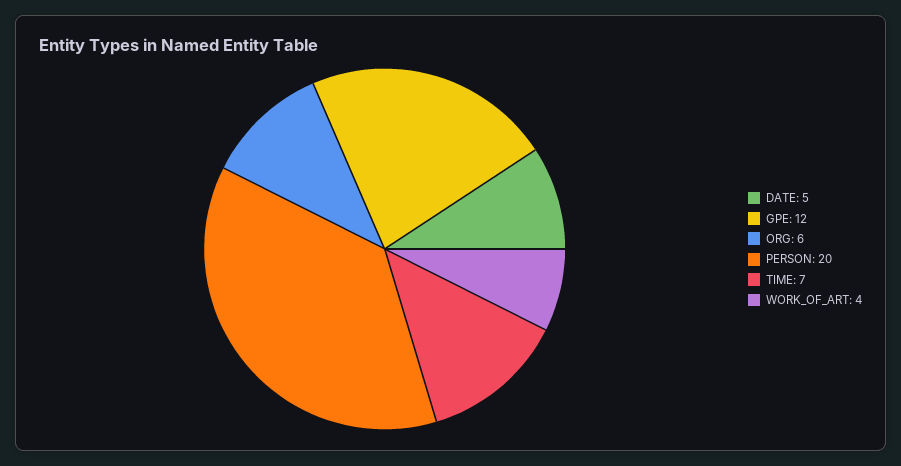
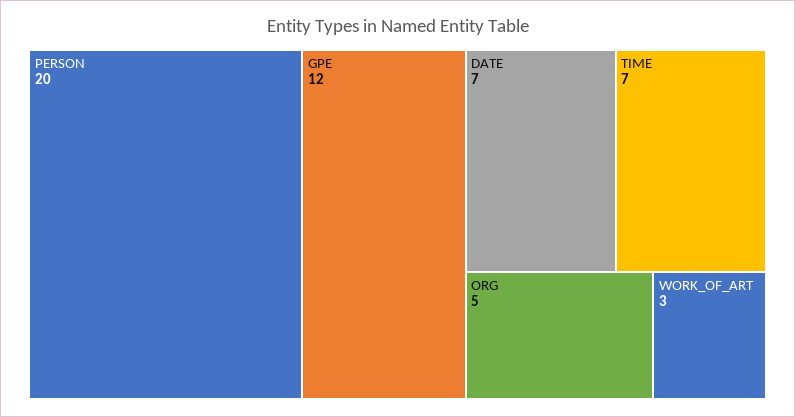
  {
-   "DATE": 5,
+   "DATE": 7,
    "GPE": 12,
-   "ORG": 6,
+   "ORG": 5,
    "PERSON": 20,
    "TIME": 7,
-   "WORK_OF_ART": 4
+   "WORK_OF_ART": 3
  }

